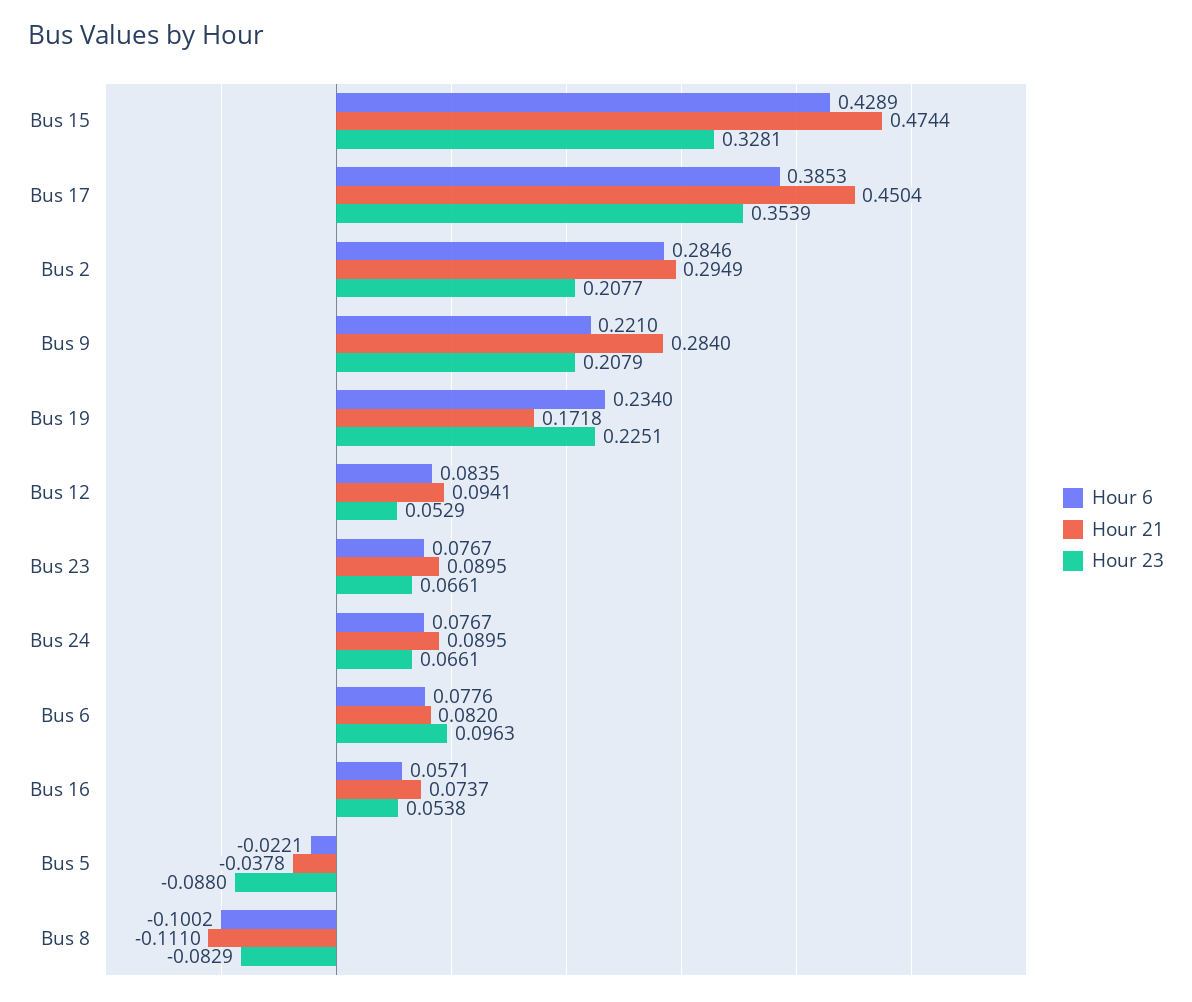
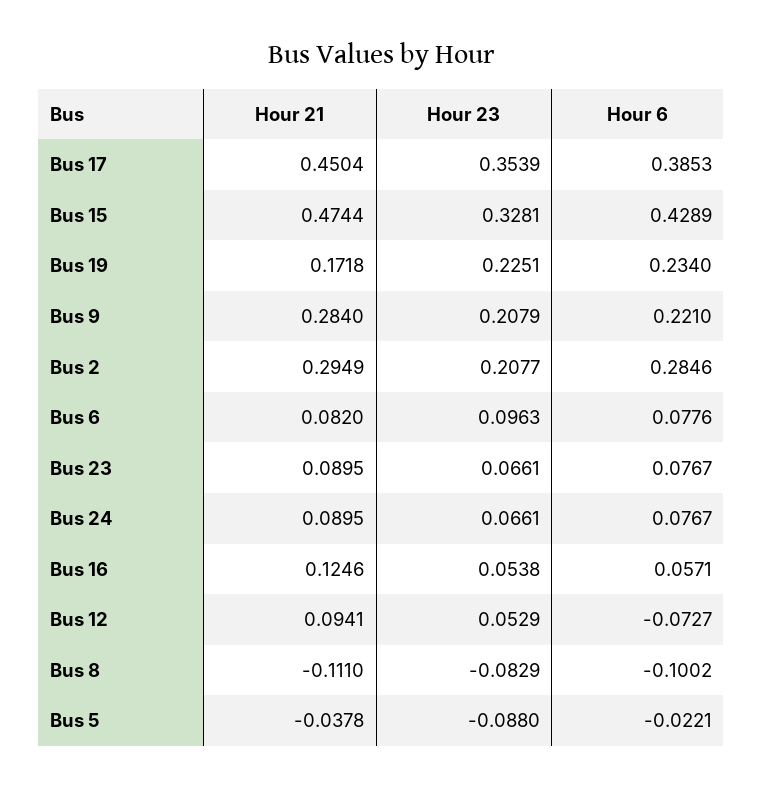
  {
    "Hour 6": {
      "Bus 15": 0.4289,
      "Bus 17": 0.3853,
      "Bus 2": 0.2846,
      "Bus 9": 0.221,
      "Bus 19": 0.234,
-     "Bus 12": 0.0835,
+     "Bus 12": -0.0727,
      "Bus 23": 0.0767,
      "Bus 24": 0.0767,
      "Bus 6": 0.0776,
      "Bus 16": 0.0571,
      "Bus 5": -0.0221,
      "Bus 8": -0.1002
    },
    "Hour 21": {
      "Bus 15": 0.4744,
      "Bus 17": 0.4504,
      "Bus 2": 0.2949,
      "Bus 9": 0.284,
      "Bus 19": 0.1718,
      "Bus 12": 0.0941,
      "Bus 23": 0.0895,
      "Bus 24": 0.0895,
      "Bus 6": 0.082,
-     "Bus 16": 0.0737,
+     "Bus 16": 0.1246,
      "Bus 5": -0.0378,
      "Bus 8": -0.111
    },
    "Hour 23": {
      "Bus 15": 0.3281,
      "Bus 17": 0.3539,
      "Bus 2": 0.2077,
      "Bus 9": 0.2079,
      "Bus 19": 0.2251,
      "Bus 12": 0.0529,
      "Bus 23": 0.0661,
      "Bus 24": 0.0661,
      "Bus 6": 0.0963,
      "Bus 16": 0.0538,
      "Bus 5": -0.088,
      "Bus 8": -0.0829
    }
  }

